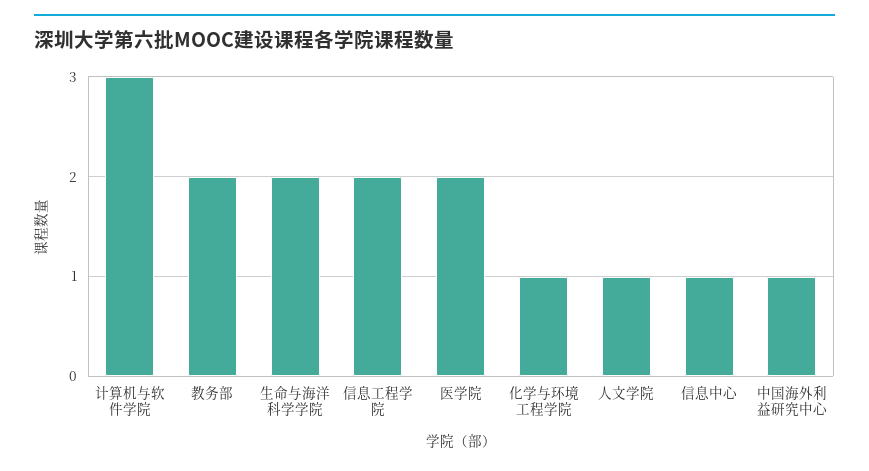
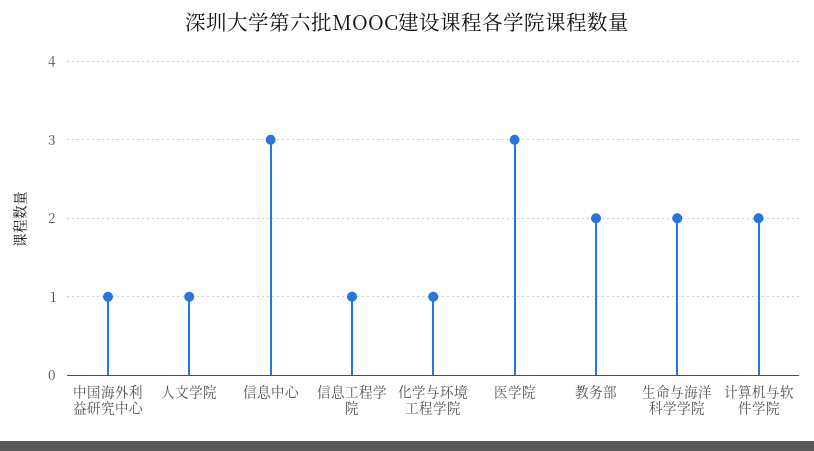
  {
-   "计算机与软件学院": 3,
+   "计算机与软件学院": 2,
    "教务部": 2,
    "生命与海洋科学学院": 2,
-   "信息工程学院": 2,
+   "信息工程学院": 1,
-   "医学院": 2,
+   "医学院": 3,
    "化学与环境工程学院": 1,
    "人文学院": 1,
-   "信息中心": 1,
+   "信息中心": 3,
    "中国海外利益研究中心": 1
  }

